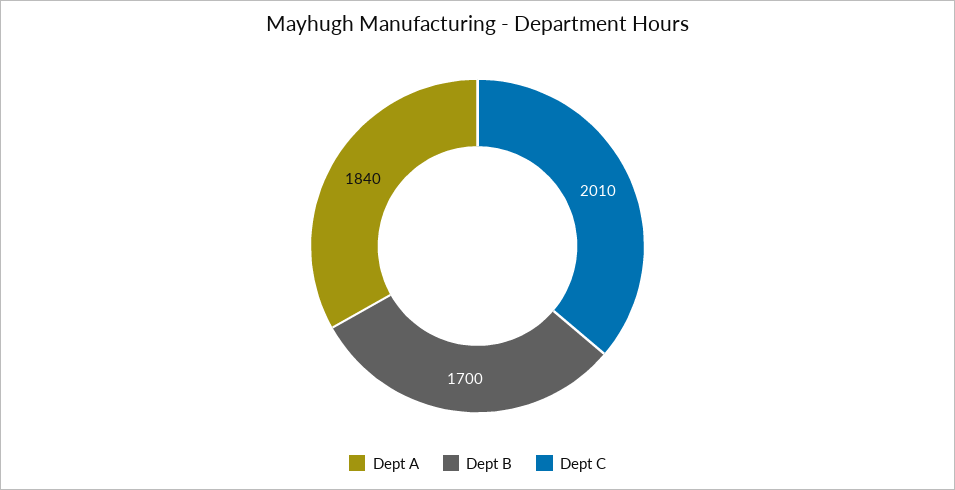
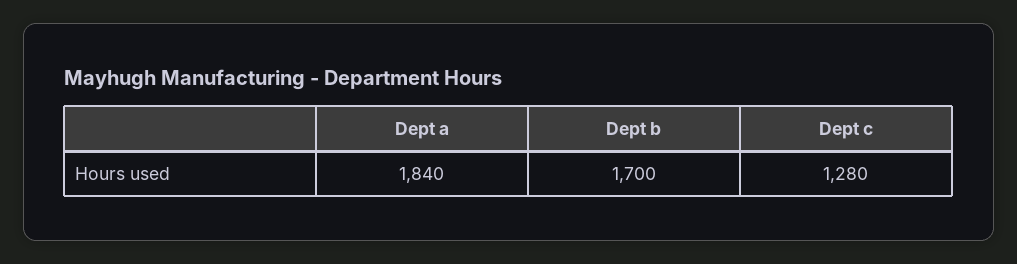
  {
    "Dept A": 1840,
    "Dept B": 1700,
-   "Dept C": 2010
+   "Dept C": 1280
  }

